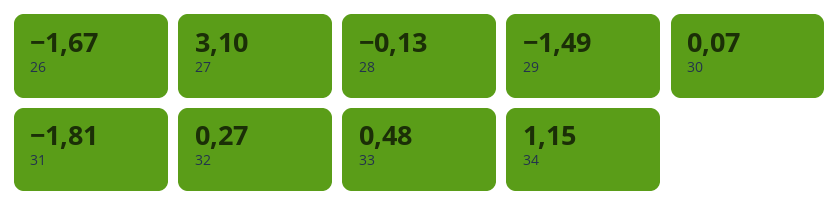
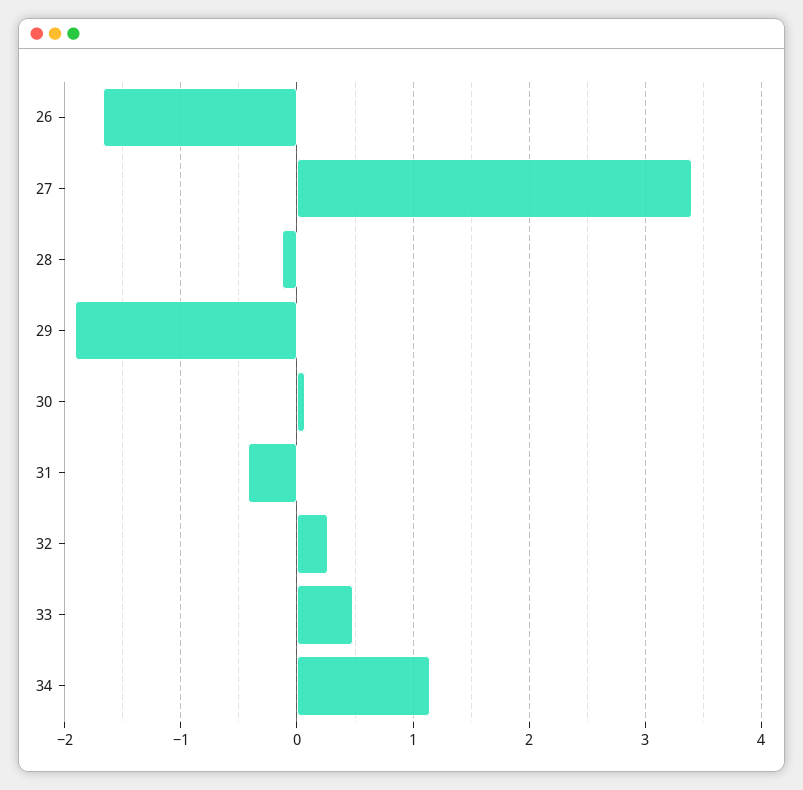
  {
    "26": -1.67,
-   "27": 3.1,
+   "27": 3.4,
    "28": -0.13,
-   "29": -1.49,
+   "29": -1.9,
    "30": 0.07,
-   "31": -1.81,
+   "31": -0.4,
    "32": 0.27,
    "33": 0.48,
    "34": 1.15
  }

